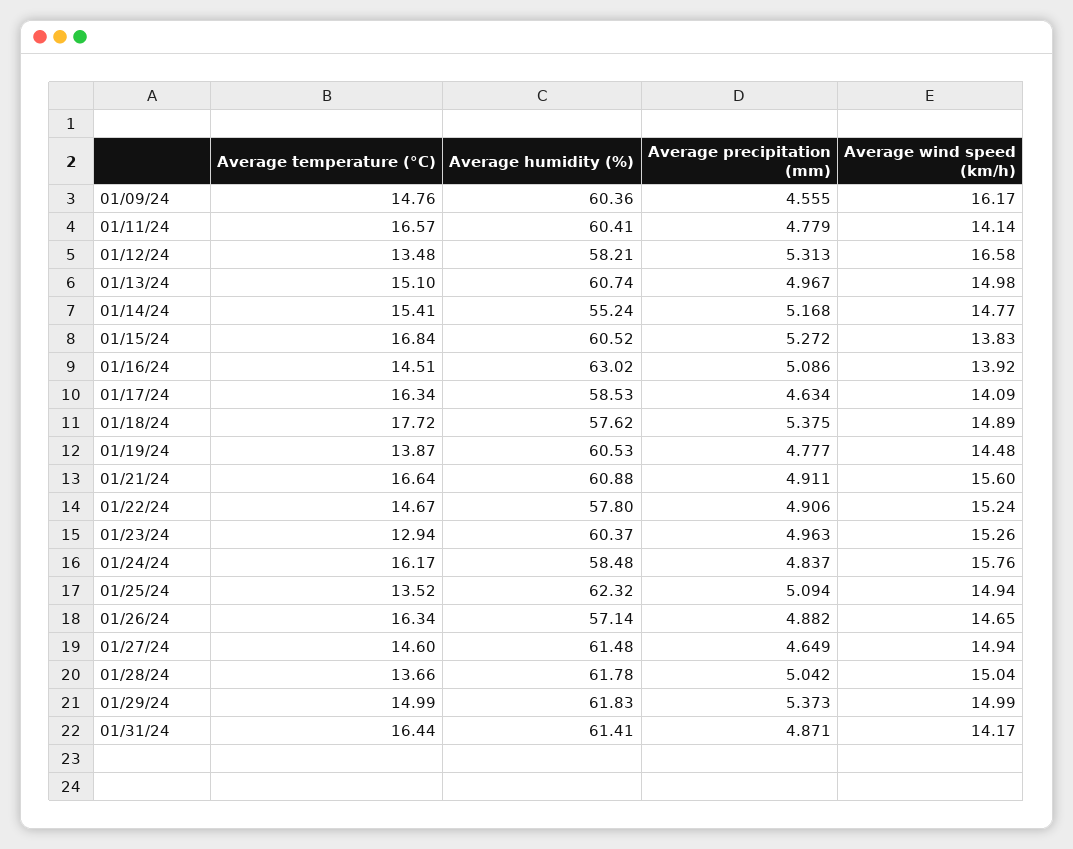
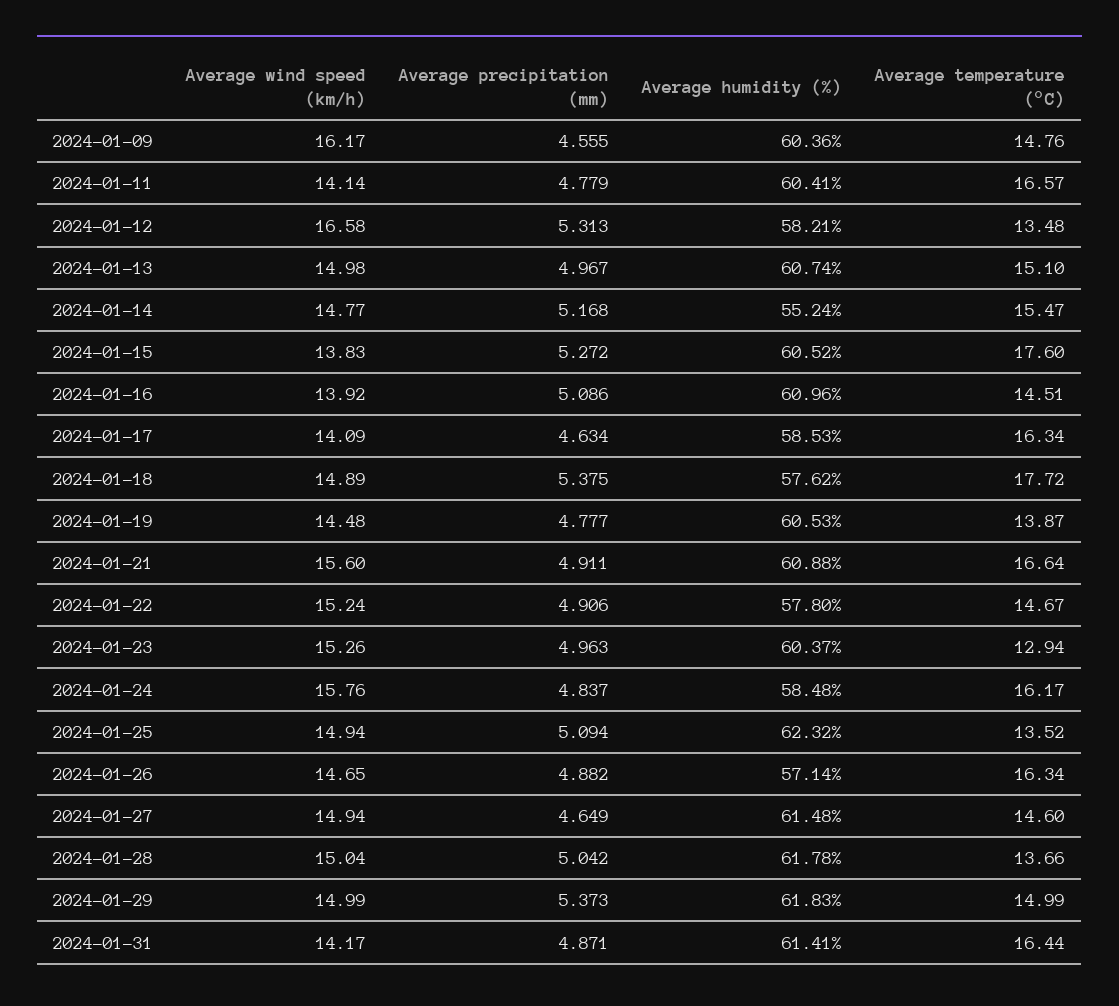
  {
    "Average temperature (°C)": {
      "01/09/24": 14.76,
      "01/11/24": 16.57,
      "01/12/24": 13.48,
      "01/13/24": 15.1,
-     "01/14/24": 15.41,
+     "01/14/24": 15.47,
-     "01/15/24": 16.84,
+     "01/15/24": 17.6,
      "01/16/24": 14.51,
      "01/17/24": 16.34,
      "01/18/24": 17.72,
      "01/19/24": 13.87,
      "01/21/24": 16.64,
      "01/22/24": 14.67,
      "01/23/24": 12.94,
      "01/24/24": 16.17,
      "01/25/24": 13.52,
      "01/26/24": 16.34,
      "01/27/24": 14.6,
      "01/28/24": 13.66,
      "01/29/24": 14.99,
      "01/31/24": 16.44
    },
    "Average humidity (%)": {
      "01/09/24": 60.36,
      "01/11/24": 60.41,
      "01/12/24": 58.21,
      "01/13/24": 60.74,
      "01/14/24": 55.24,
      "01/15/24": 60.52,
-     "01/16/24": 63.02,
+     "01/16/24": 60.96,
      "01/17/24": 58.53,
      "01/18/24": 57.62,
      "01/19/24": 60.53,
      "01/21/24": 60.88,
      "01/22/24": 57.8,
      "01/23/24": 60.37,
      "01/24/24": 58.48,
      "01/25/24": 62.32,
      "01/26/24": 57.14,
      "01/27/24": 61.48,
      "01/28/24": 61.78,
      "01/29/24": 61.83,
      "01/31/24": 61.41
    },
    "Average precipitation (mm)": {
      "01/09/24": 4.555,
      "01/11/24": 4.779,
      "01/12/24": 5.313,
      "01/13/24": 4.967,
      "01/14/24": 5.168,
      "01/15/24": 5.272,
      "01/16/24": 5.086,
      "01/17/24": 4.634,
      "01/18/24": 5.375,
      "01/19/24": 4.777,
      "01/21/24": 4.911,
      "01/22/24": 4.906,
      "01/23/24": 4.963,
      "01/24/24": 4.837,
      "01/25/24": 5.094,
      "01/26/24": 4.882,
      "01/27/24": 4.649,
      "01/28/24": 5.042,
      "01/29/24": 5.373,
      "01/31/24": 4.871
    },
    "Average wind speed (km/h)": {
      "01/09/24": 16.17,
      "01/11/24": 14.14,
      "01/12/24": 16.58,
      "01/13/24": 14.98,
      "01/14/24": 14.77,
      "01/15/24": 13.83,
      "01/16/24": 13.92,
      "01/17/24": 14.09,
      "01/18/24": 14.89,
      "01/19/24": 14.48,
      "01/21/24": 15.6,
      "01/22/24": 15.24,
      "01/23/24": 15.26,
      "01/24/24": 15.76,
      "01/25/24": 14.94,
      "01/26/24": 14.65,
      "01/27/24": 14.94,
      "01/28/24": 15.04,
      "01/29/24": 14.99,
      "01/31/24": 14.17
    }
  }

